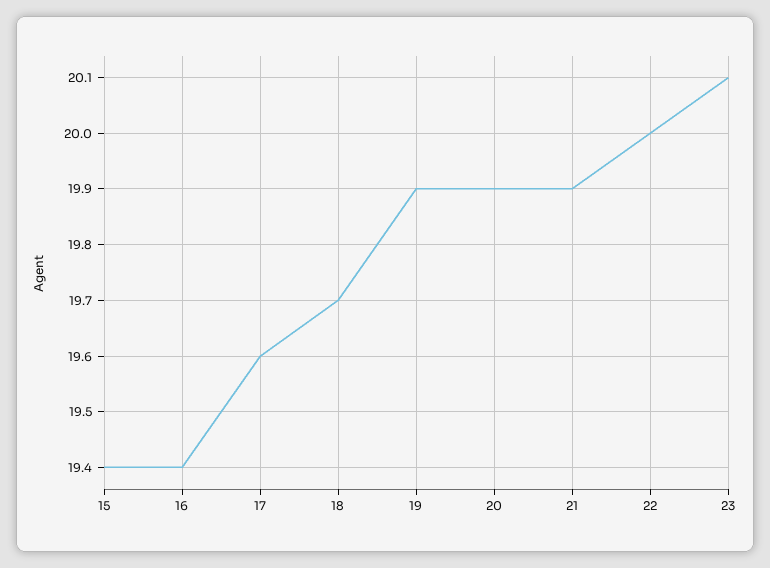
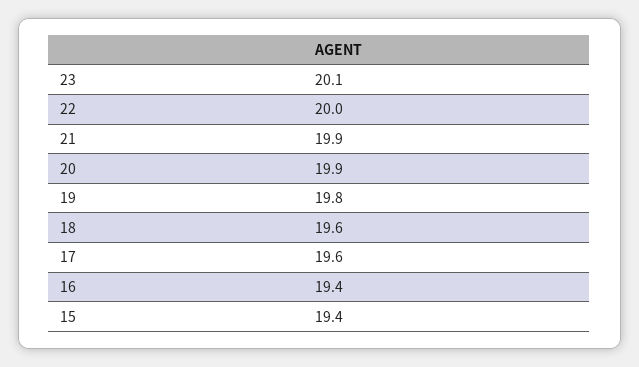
  {
    "15": 19.4,
    "16": 19.4,
    "17": 19.6,
-   "18": 19.7,
+   "18": 19.6,
-   "19": 19.9,
+   "19": 19.8,
    "20": 19.9,
    "21": 19.9,
    "22": 20,
    "23": 20.1
  }

